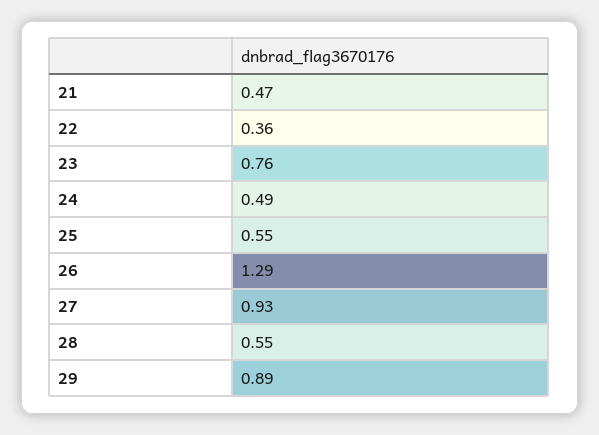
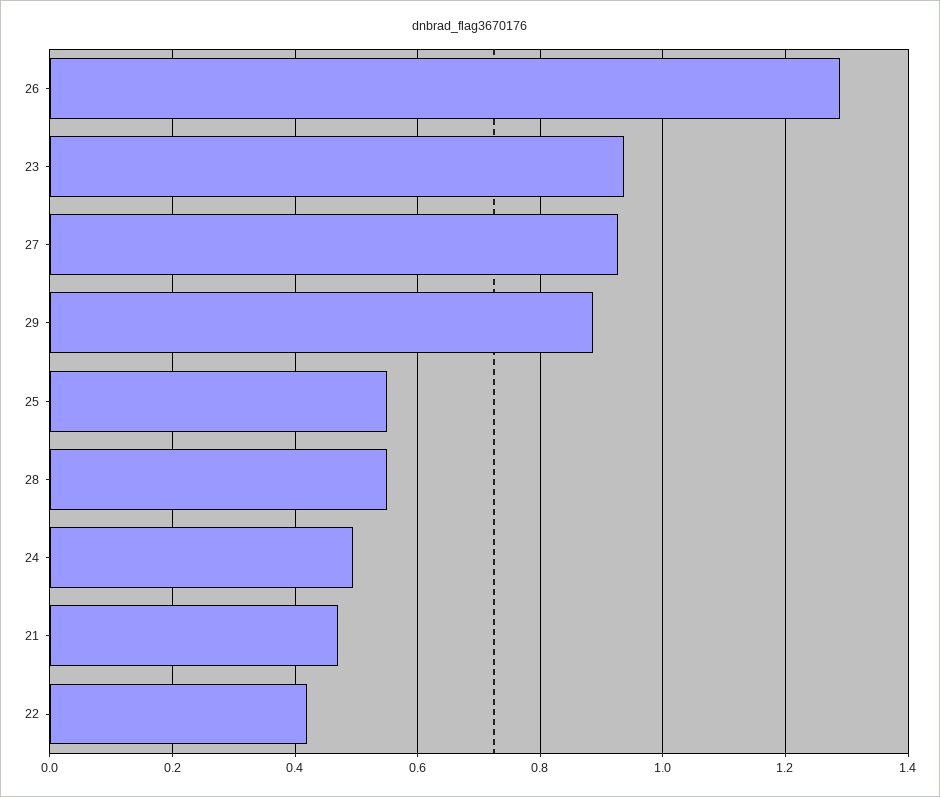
  {
    "21": 0.47,
-   "22": 0.36,
+   "22": 0.42,
-   "23": 0.76,
+   "23": 0.94,
    "24": 0.49,
    "25": 0.55,
    "26": 1.29,
    "27": 0.93,
    "28": 0.55,
    "29": 0.89
  }

